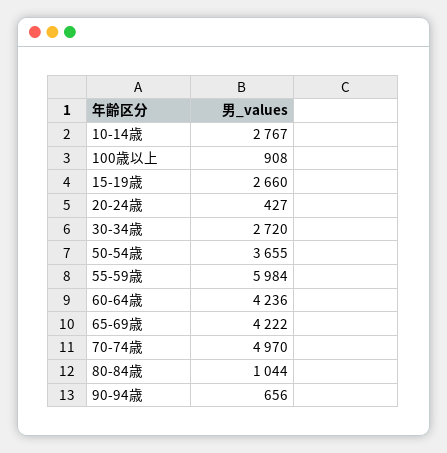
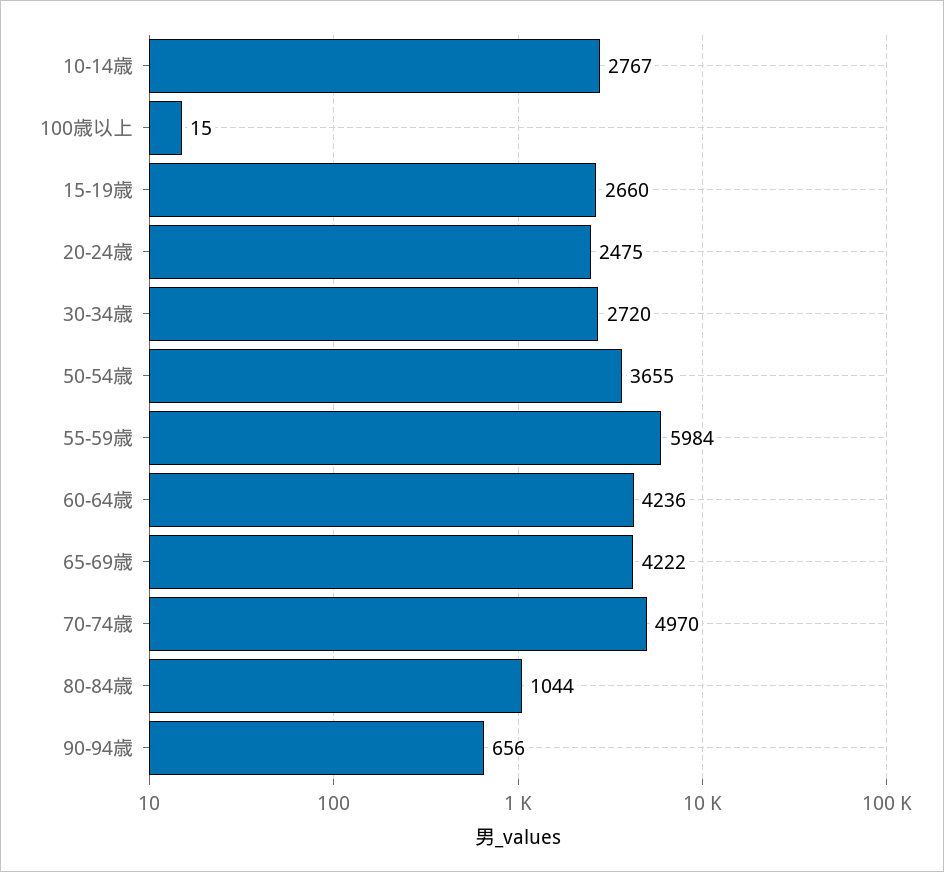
  {
    "10-14歳": 2767,
-   "100歳以上": 908,
+   "100歳以上": 15,
    "15-19歳": 2660,
-   "20-24歳": 427,
+   "20-24歳": 2475,
    "30-34歳": 2720,
    "50-54歳": 3655,
    "55-59歳": 5984,
    "60-64歳": 4236,
    "65-69歳": 4222,
    "70-74歳": 4970,
    "80-84歳": 1044,
    "90-94歳": 656
  }

